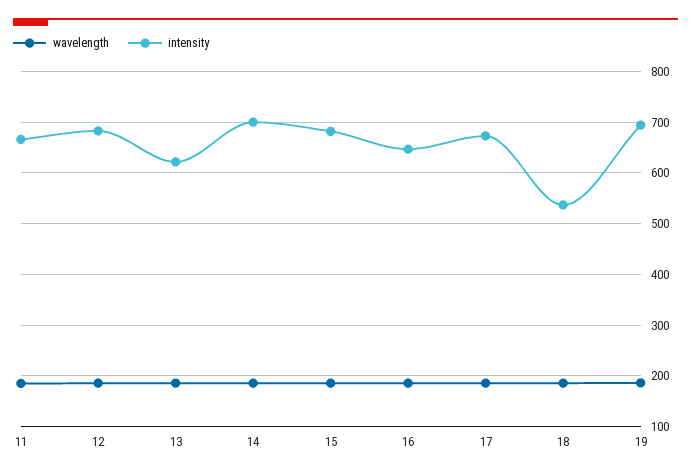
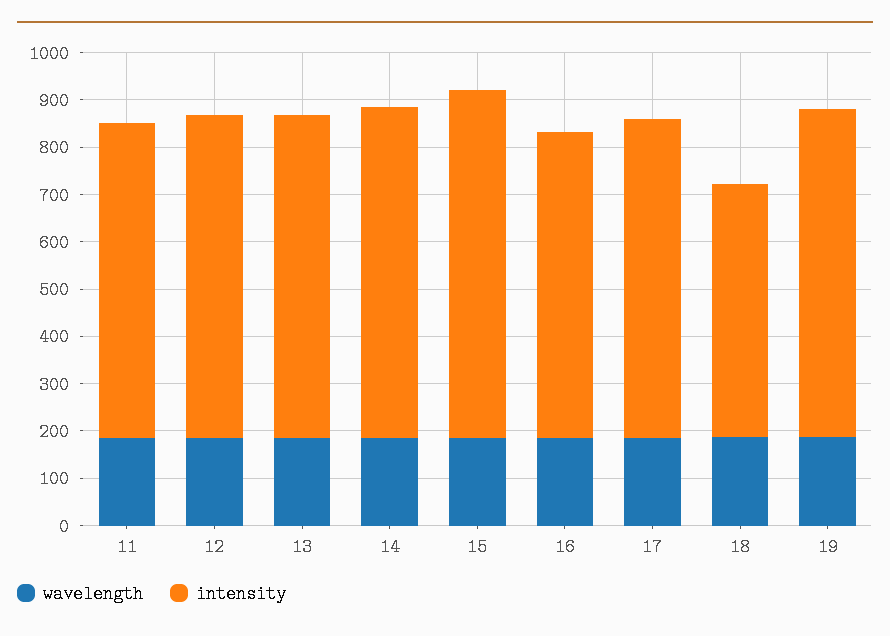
  {
    "wavelength": {
      "11": 180,
      "12": 180,
      "13": 180,
      "14": 180,
      "15": 180,
      "16": 180,
      "17": 180,
      "18": 180,
      "19": 180
    },
    "intensity": {
      "11": 660,
      "12": 680,
-     "13": 620,
+     "13": 680,
      "14": 700,
-     "15": 680,
+     "15": 740,
      "16": 640,
      "17": 680,
      "18": 540,
      "19": 700
    }
  }

